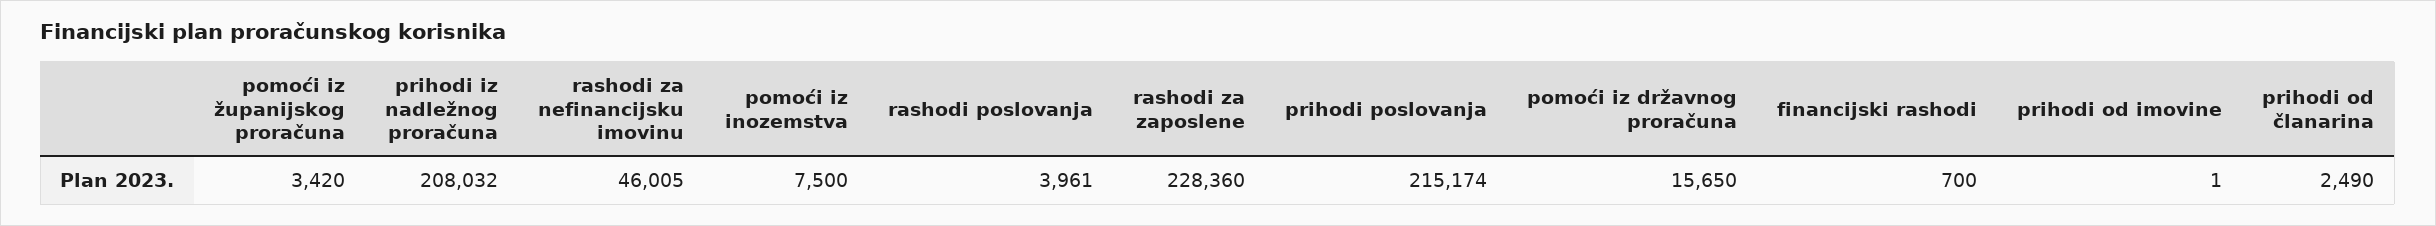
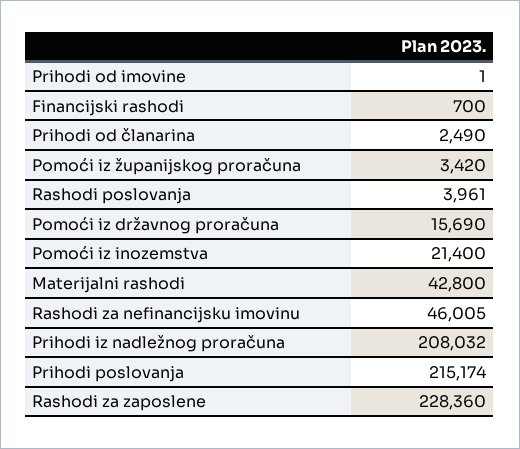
  {
    "pomoći iz županijskog proračuna": 3420,
    "prihodi iz nadležnog proračuna": 208032,
    "rashodi za nefinancijsku imovinu": 46005,
-   "pomoći iz inozemstva": 7500,
+   "pomoći iz inozemstva": 21400,
    "rashodi poslovanja": 3961,
    "rashodi za zaposlene": 228360,
    "prihodi poslovanja": 215174,
-   "pomoći iz državnog proračuna": 15650,
+   "pomoći iz državnog proračuna": 15690,
    "financijski rashodi": 700,
    "prihodi od imovine": 1,
-   "prihodi od članarina": 2490
+   "prihodi od članarina": 2490,
+   "Materijalni rashodi": 42800
  }

